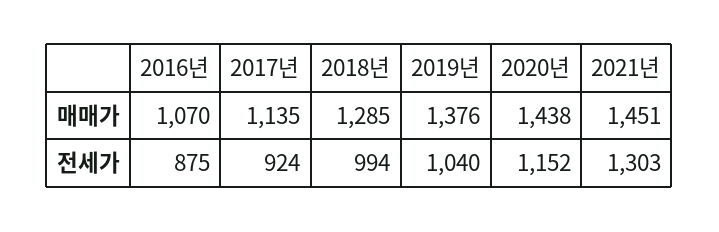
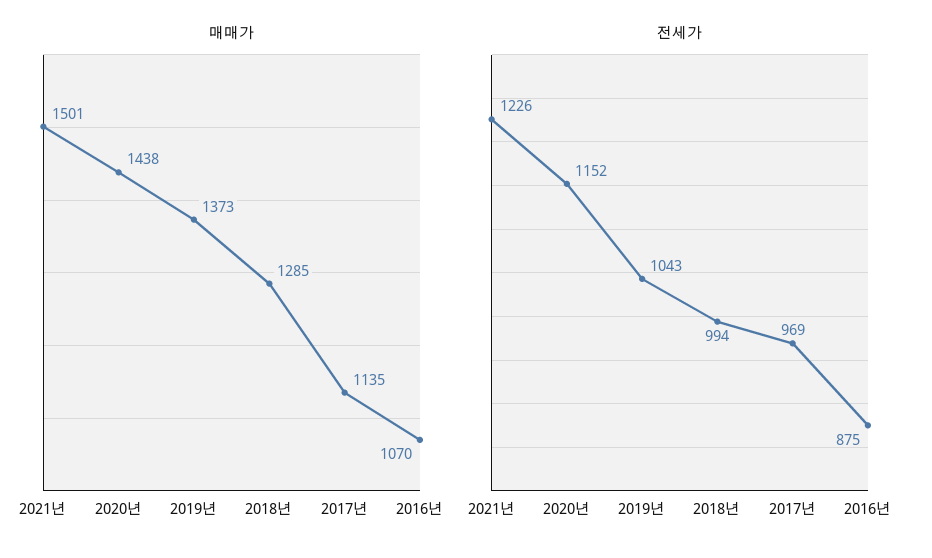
  {
    "매매가": {
      "2016년": 1070,
      "2017년": 1135,
      "2018년": 1285,
-     "2019년": 1376,
+     "2019년": 1373,
      "2020년": 1438,
-     "2021년": 1451
+     "2021년": 1501
    },
    "전세가": {
      "2016년": 875,
-     "2017년": 924,
+     "2017년": 969,
      "2018년": 994,
-     "2019년": 1040,
+     "2019년": 1043,
      "2020년": 1152,
-     "2021년": 1303
+     "2021년": 1226
    }
  }

